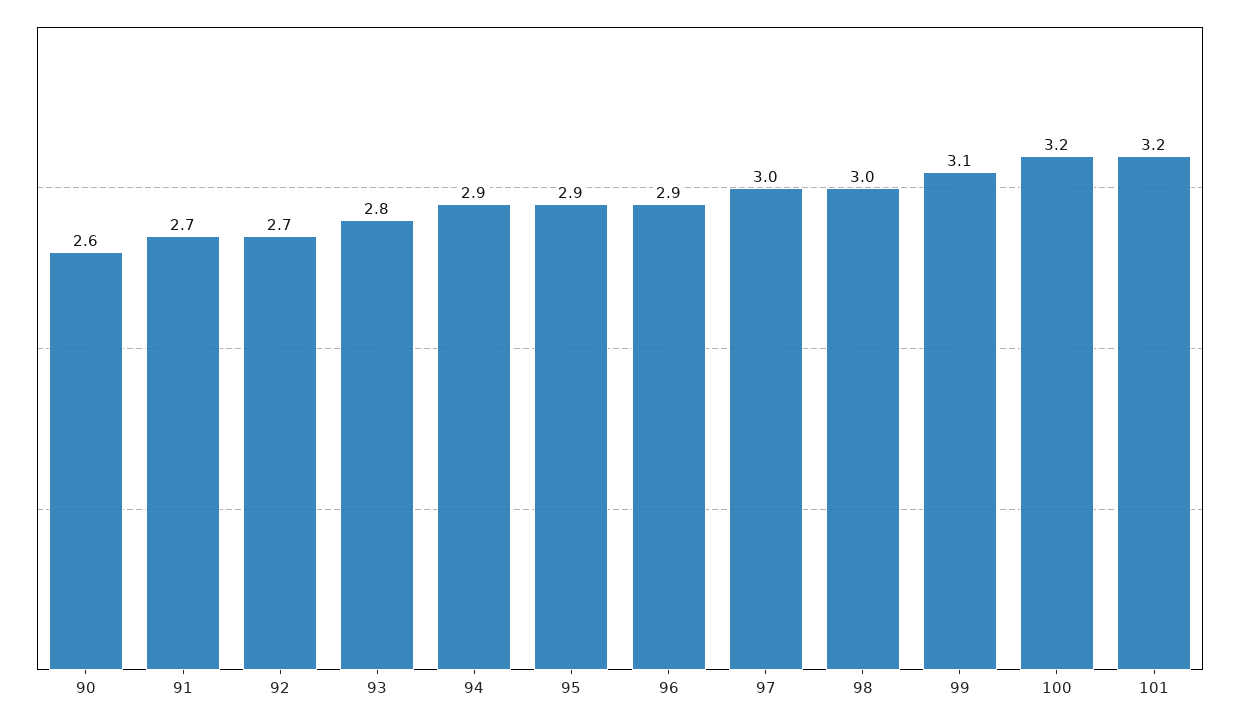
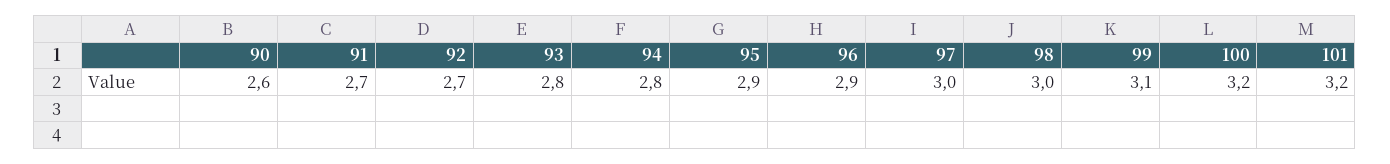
  {
    "90": 2.6,
    "91": 2.7,
    "92": 2.7,
    "93": 2.8,
-   "94": 2.9,
+   "94": 2.8,
    "95": 2.9,
    "96": 2.9,
    "97": 3,
    "98": 3,
    "99": 3.1,
    "100": 3.2,
    "101": 3.2
  }

